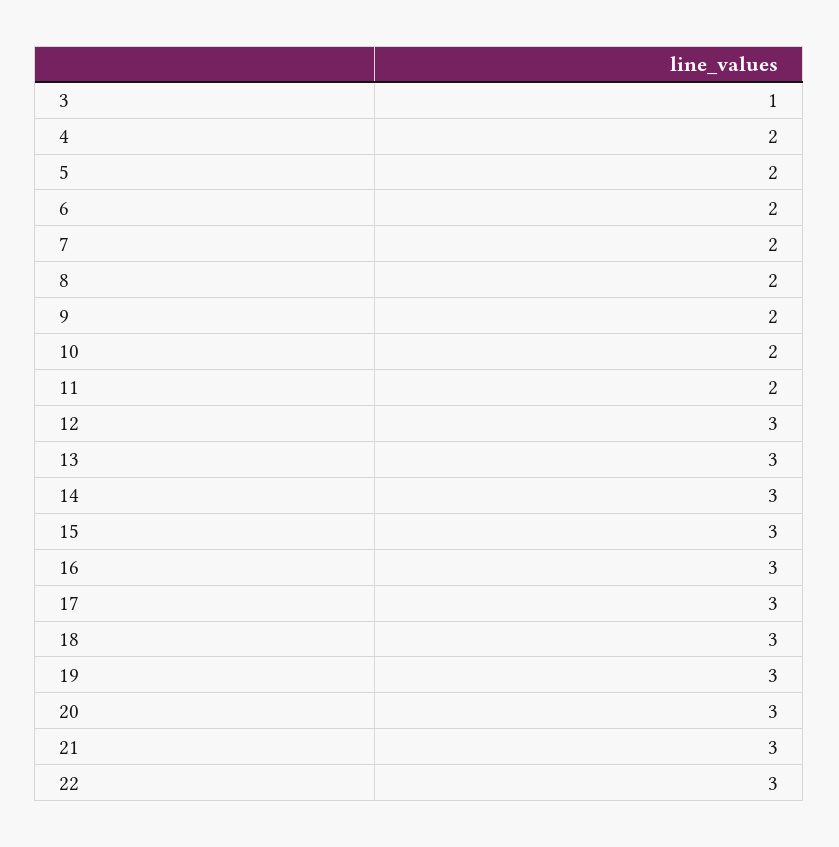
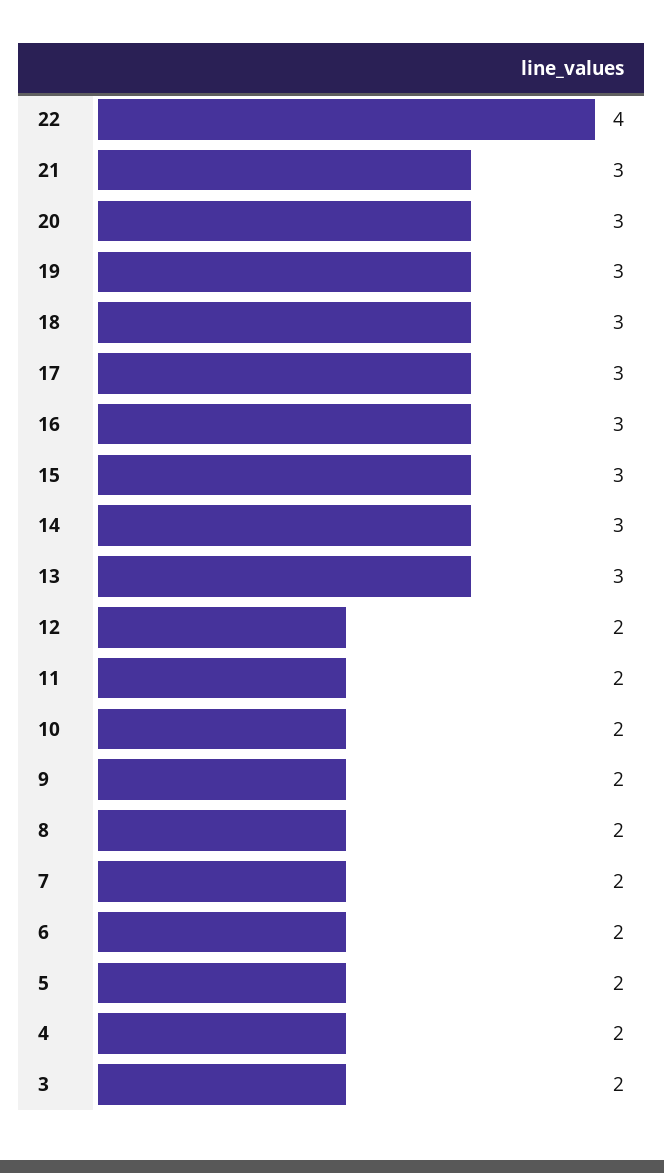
  {
-   "3": 1,
+   "3": 2,
    "4": 2,
    "5": 2,
    "6": 2,
    "7": 2,
    "8": 2,
    "9": 2,
    "10": 2,
    "11": 2,
-   "12": 3,
+   "12": 2,
    "13": 3,
    "14": 3,
    "15": 3,
    "16": 3,
    "17": 3,
    "18": 3,
    "19": 3,
    "20": 3,
    "21": 3,
-   "22": 3
+   "22": 4
  }

